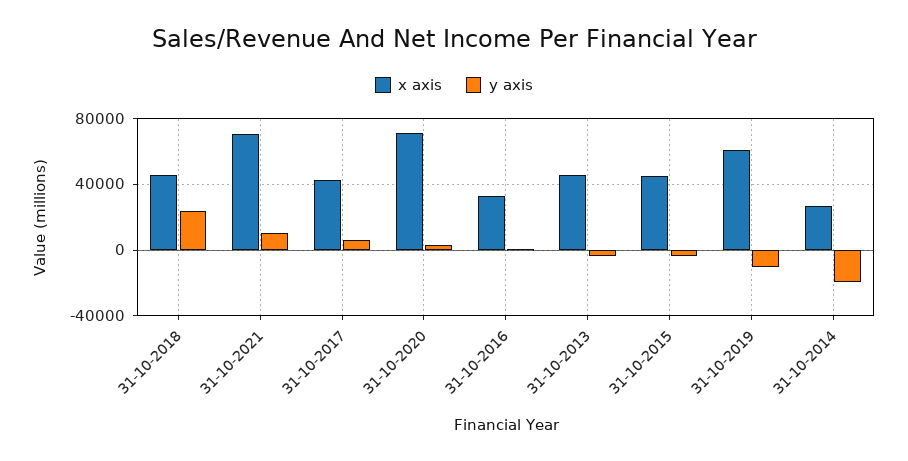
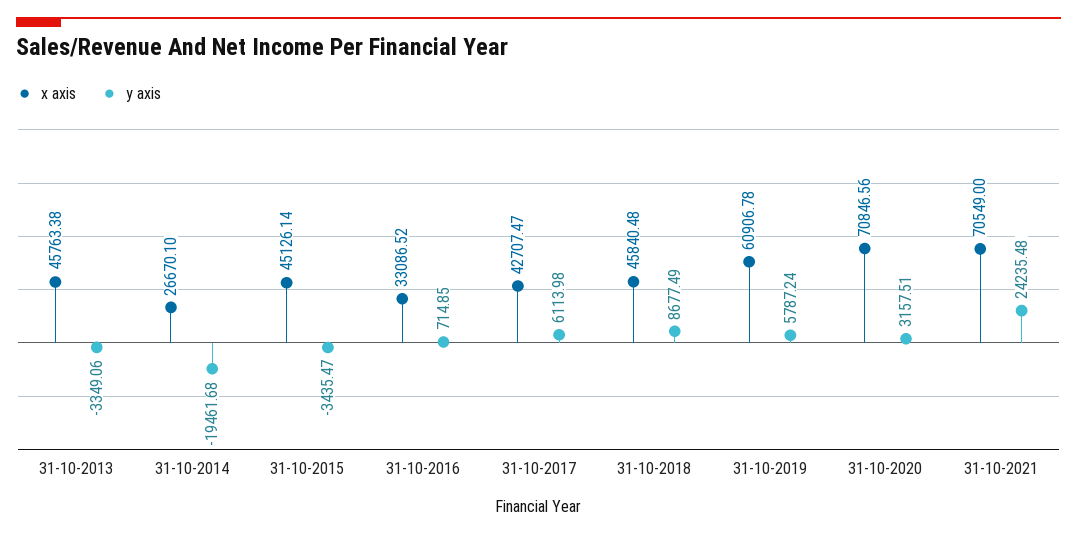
  {
    "x axis": {
      "31-10-2018": 45840.48,
      "31-10-2021": 70549,
      "31-10-2017": 42707.47,
      "31-10-2020": 70846.56,
      "31-10-2016": 33086.52,
      "31-10-2013": 45763.38,
      "31-10-2015": 45126.14,
      "31-10-2019": 60906.78,
      "31-10-2014": 26670.1
    },
    "y axis": {
-     "31-10-2018": 25000,
+     "31-10-2018": 8677.49,
-     "31-10-2021": 10000,
+     "31-10-2021": 24235.48,
      "31-10-2017": 6113.98,
      "31-10-2020": 3157.51,
      "31-10-2016": 714.85,
      "31-10-2013": -3349.06,
      "31-10-2015": -3435.47,
-     "31-10-2019": -10000,
+     "31-10-2019": 5787.24,
      "31-10-2014": -19461.68
    }
  }

